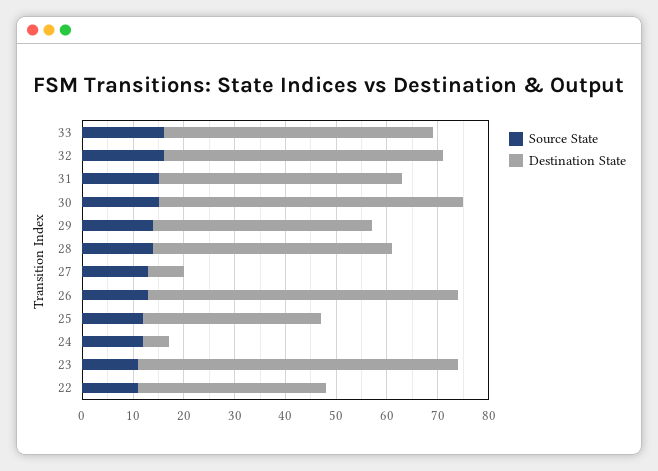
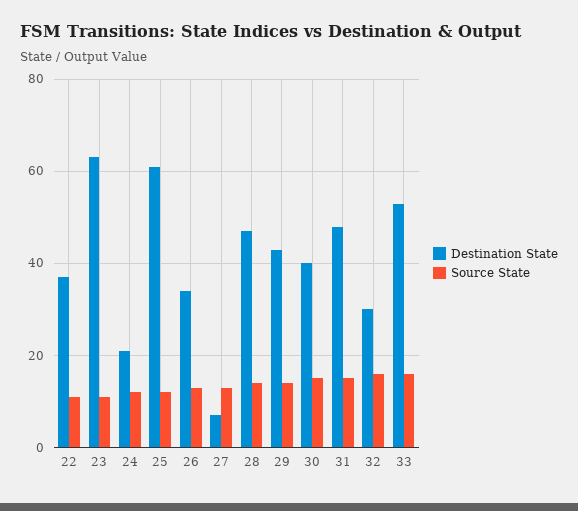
  {
    "Source State": {
      "33": 15,
      "32": 15,
      "31": 15,
      "30": 15,
      "29": 15,
      "28": 15,
      "27": 15,
      "26": 15,
      "25": 10,
      "24": 10,
      "23": 10,
      "22": 10
    },
    "Destination State": {
      "33": 55,
-     "32": 55,
+     "32": 30,
      "31": 50,
-     "30": 60,
+     "30": 40,
      "29": 45,
      "28": 45,
      "27": 5,
-     "26": 60,
+     "26": 35,
-     "25": 35,
+     "25": 60,
-     "24": 5,
+     "24": 20,
      "23": 65,
      "22": 35
    }
  }

